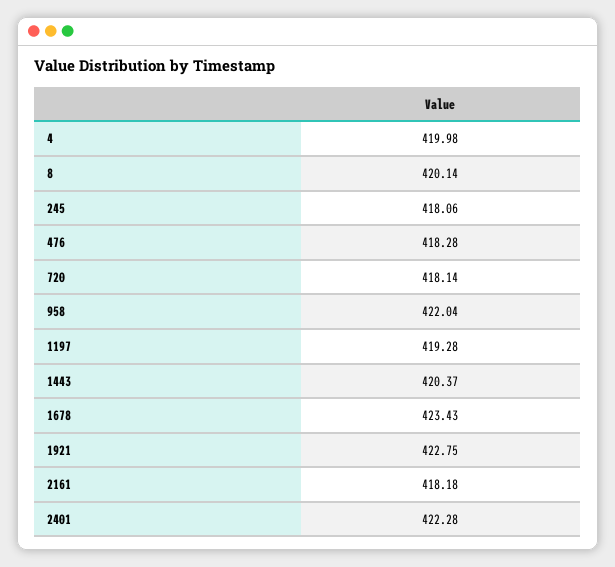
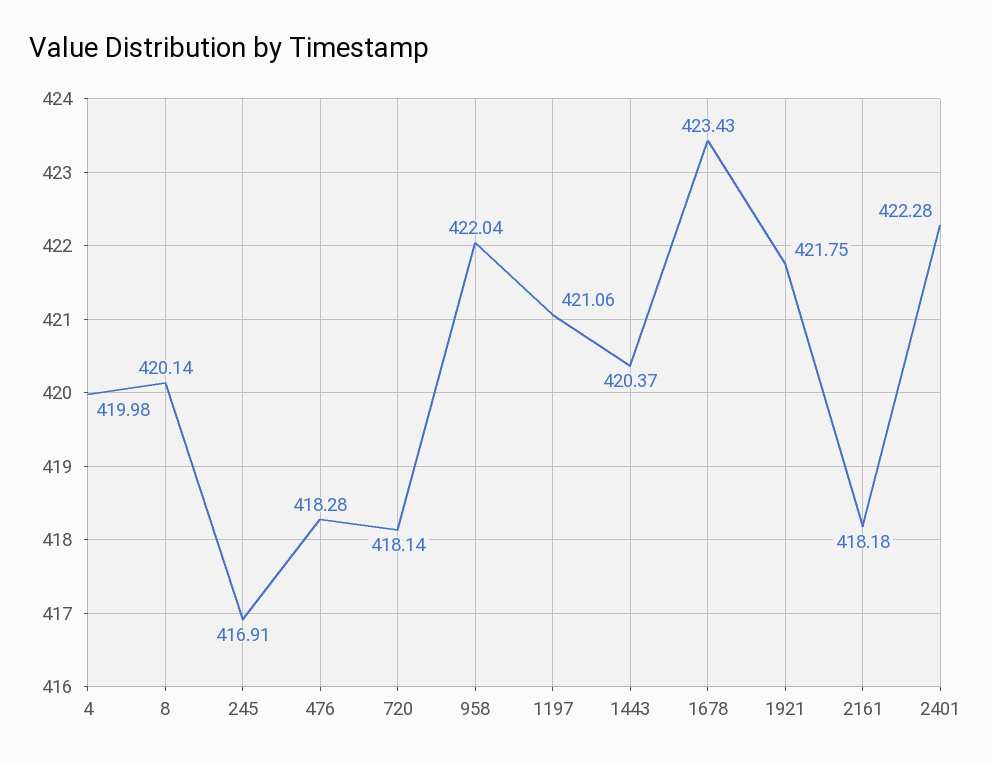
  {
    "4": 419.98,
    "8": 420.14,
-   "245": 418.06,
+   "245": 416.91,
    "476": 418.28,
    "720": 418.14,
    "958": 422.04,
-   "1197": 419.28,
+   "1197": 421.06,
    "1443": 420.37,
    "1678": 423.43,
-   "1921": 422.75,
+   "1921": 421.75,
    "2161": 418.18,
    "2401": 422.28
  }

